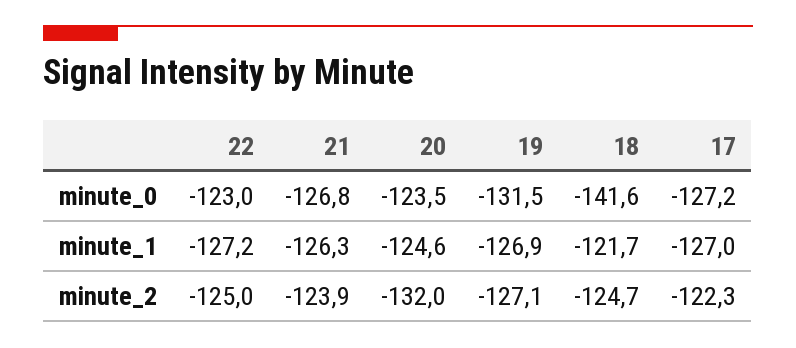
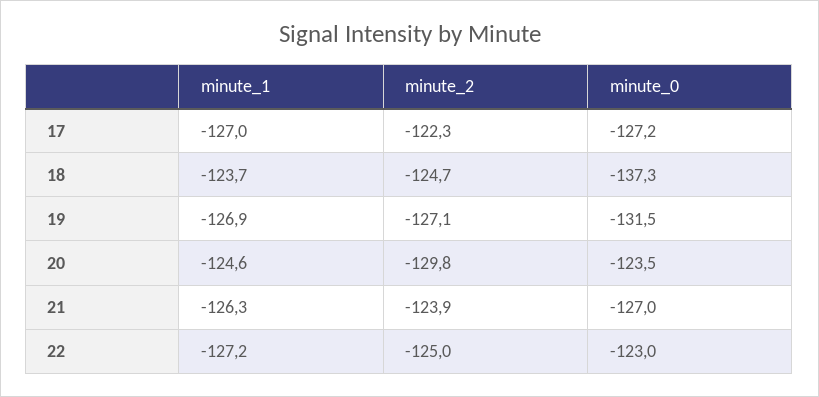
  {
    "22": {
      "minute_0": -123,
      "minute_1": -127.2,
      "minute_2": -125
    },
    "21": {
-     "minute_0": -126.8,
+     "minute_0": -127,
      "minute_1": -126.3,
      "minute_2": -123.9
    },
    "20": {
      "minute_0": -123.5,
      "minute_1": -124.6,
-     "minute_2": -132
+     "minute_2": -129.8
    },
    "19": {
      "minute_0": -131.5,
      "minute_1": -126.9,
      "minute_2": -127.1
    },
    "18": {
-     "minute_0": -141.6,
+     "minute_0": -137.3,
-     "minute_1": -121.7,
+     "minute_1": -123.7,
      "minute_2": -124.7
    },
    "17": {
      "minute_0": -127.2,
      "minute_1": -127,
      "minute_2": -122.3
    }
  }

